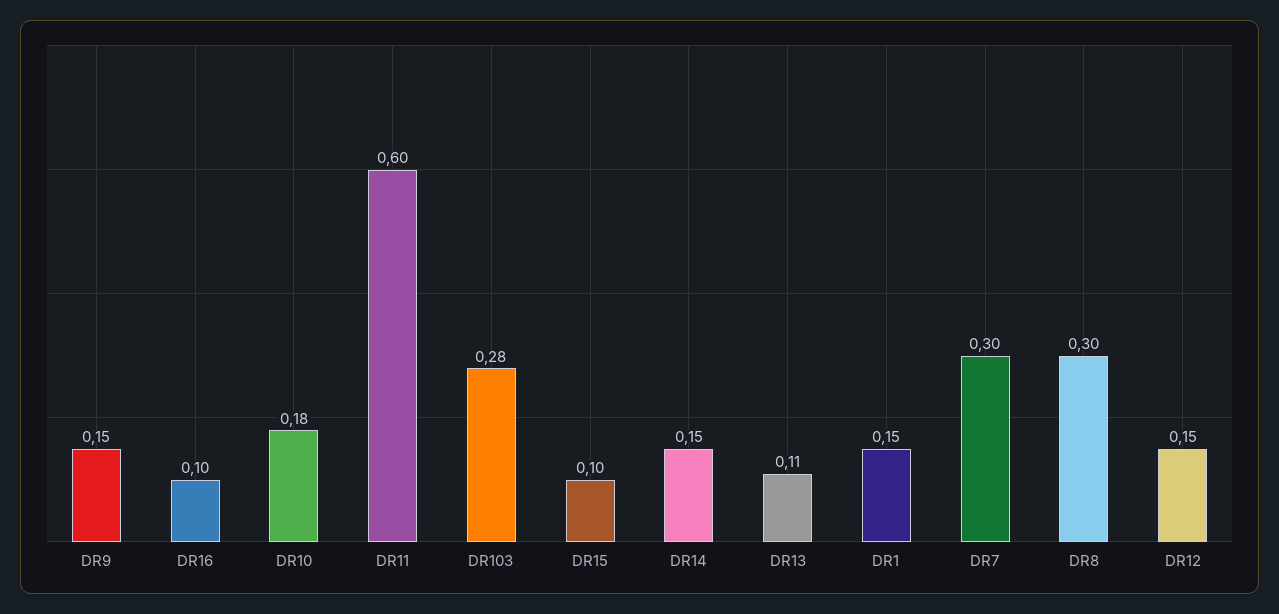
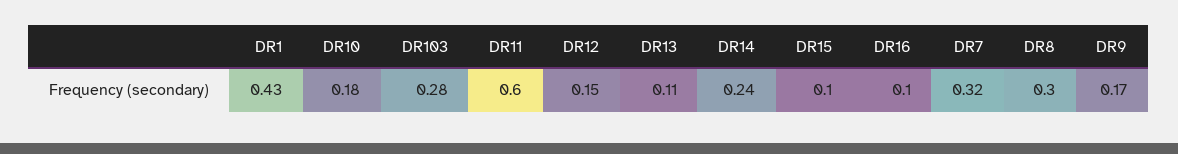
  {
-   "DR9": 0.15,
+   "DR9": 0.17,
    "DR16": 0.1,
    "DR10": 0.18,
    "DR11": 0.6,
    "DR103": 0.28,
    "DR15": 0.1,
-   "DR14": 0.15,
+   "DR14": 0.24,
    "DR13": 0.11,
-   "DR1": 0.15,
+   "DR1": 0.43,
-   "DR7": 0.3,
+   "DR7": 0.32,
    "DR8": 0.3,
    "DR12": 0.15
  }

